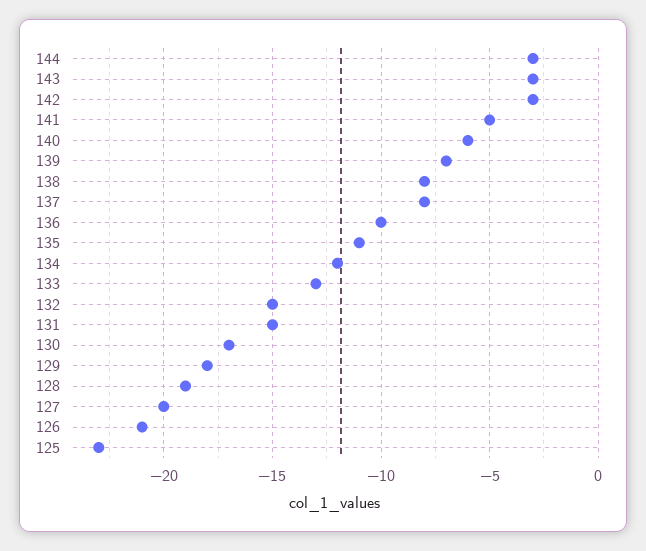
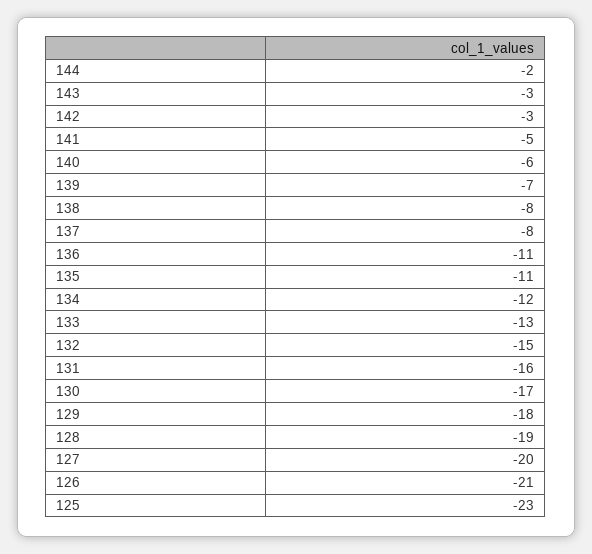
  {
-   "144": -3,
+   "144": -2,
    "143": -3,
    "142": -3,
    "141": -5,
    "140": -6,
    "139": -7,
    "138": -8,
    "137": -8,
-   "136": -10,
+   "136": -11,
    "135": -11,
    "134": -12,
    "133": -13,
    "132": -15,
-   "131": -15,
+   "131": -16,
    "130": -17,
    "129": -18,
    "128": -19,
    "127": -20,
    "126": -21,
    "125": -23
  }

